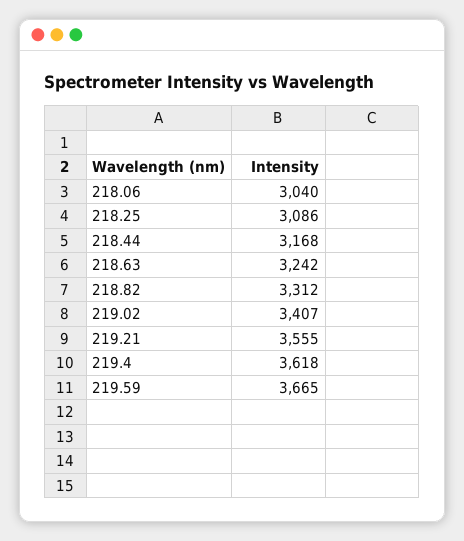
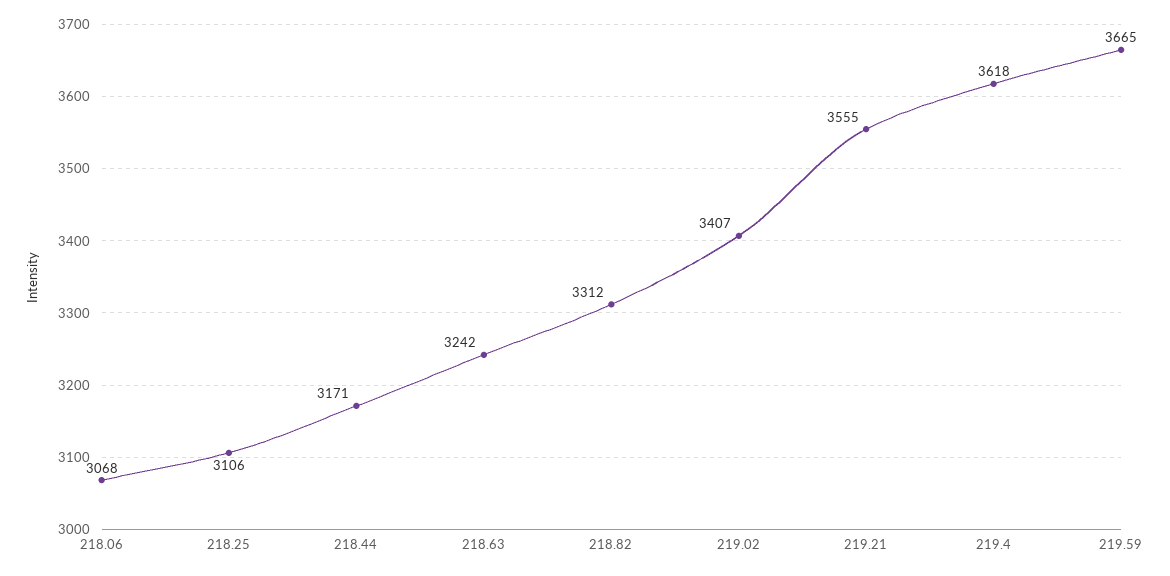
  {
-   "218.06": 3040,
+   "218.06": 3068,
-   "218.25": 3086,
+   "218.25": 3106,
-   "218.44": 3168,
+   "218.44": 3171,
    "218.63": 3242,
    "218.82": 3312,
    "219.02": 3407,
    "219.21": 3555,
    "219.4": 3618,
    "219.59": 3665
  }

